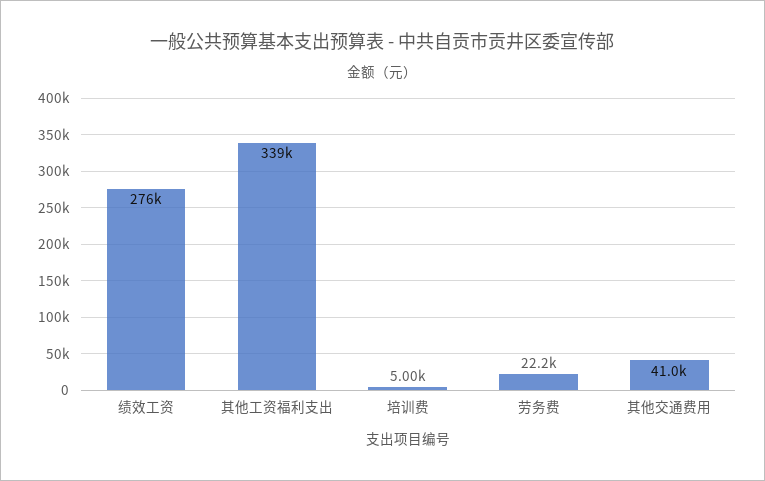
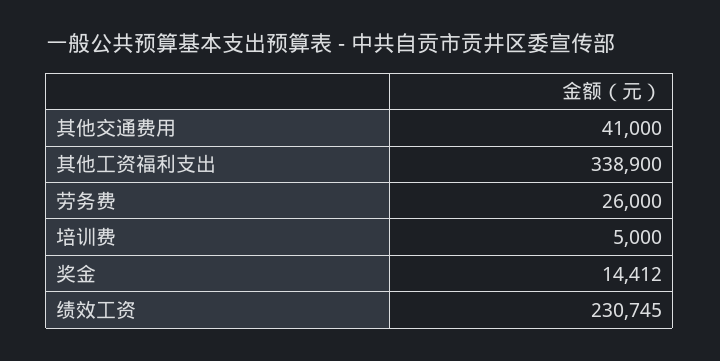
  {
-   "绩效工资": 276000,
+   "绩效工资": 230745,
    "其他工资福利支出": 338900,
    "培训费": 5000,
-   "劳务费": 22200,
+   "劳务费": 26000,
-   "其他交通费用": 41000
+   "其他交通费用": 41000,
+   "奖金": 14412
  }

